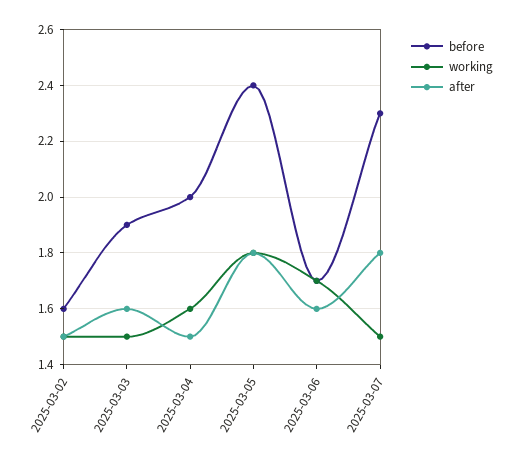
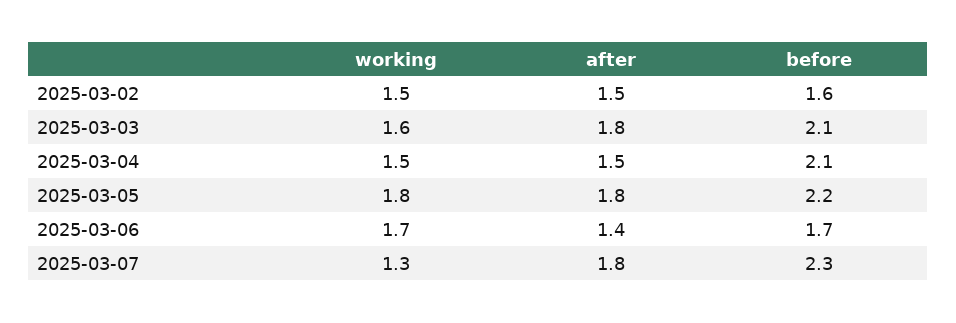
  {
    "before": {
      "2025-03-02": 1.6,
-     "2025-03-03": 1.9,
+     "2025-03-03": 2.1,
-     "2025-03-04": 2,
+     "2025-03-04": 2.1,
-     "2025-03-05": 2.4,
+     "2025-03-05": 2.2,
      "2025-03-06": 1.7,
      "2025-03-07": 2.3
    },
    "working": {
      "2025-03-02": 1.5,
-     "2025-03-03": 1.5,
+     "2025-03-03": 1.6,
-     "2025-03-04": 1.6,
+     "2025-03-04": 1.5,
      "2025-03-05": 1.8,
      "2025-03-06": 1.7,
-     "2025-03-07": 1.5
+     "2025-03-07": 1.3
    },
    "after": {
      "2025-03-02": 1.5,
-     "2025-03-03": 1.6,
+     "2025-03-03": 1.8,
      "2025-03-04": 1.5,
      "2025-03-05": 1.8,
-     "2025-03-06": 1.6,
+     "2025-03-06": 1.4,
      "2025-03-07": 1.8
    }
  }

